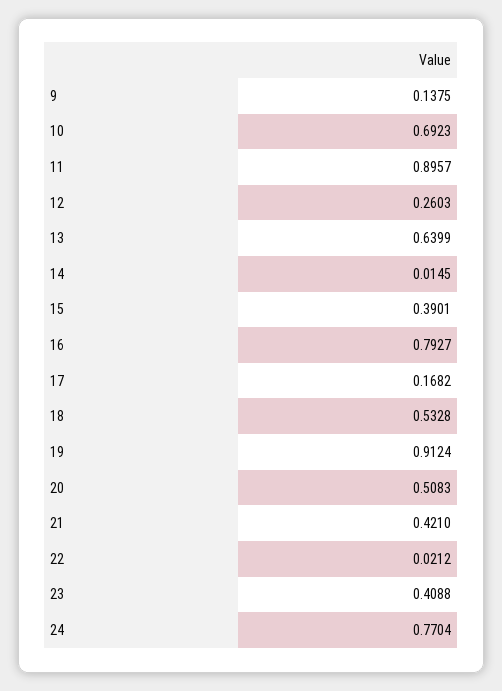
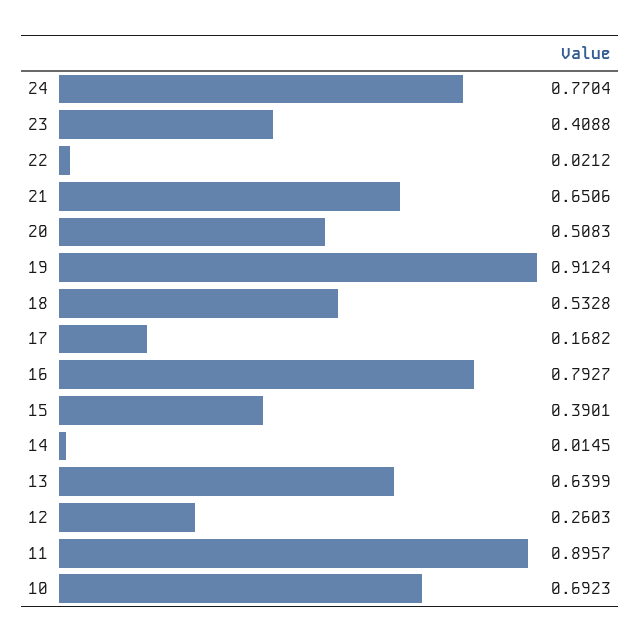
  {
-   "9": 0.1375,
    "10": 0.6923,
    "11": 0.8957,
    "12": 0.2603,
    "13": 0.6399,
    "14": 0.0145,
    "15": 0.3901,
    "16": 0.7927,
    "17": 0.1682,
    "18": 0.5328,
    "19": 0.9124,
    "20": 0.5083,
-   "21": 0.421,
+   "21": 0.6506,
    "22": 0.0212,
    "23": 0.4088,
    "24": 0.7704
  }

